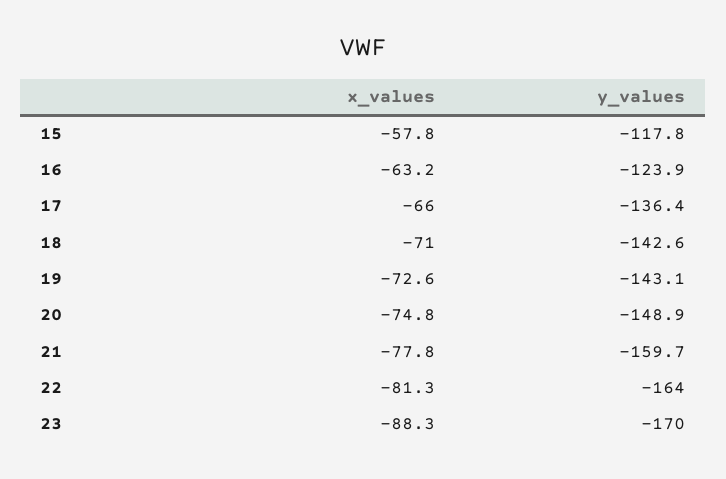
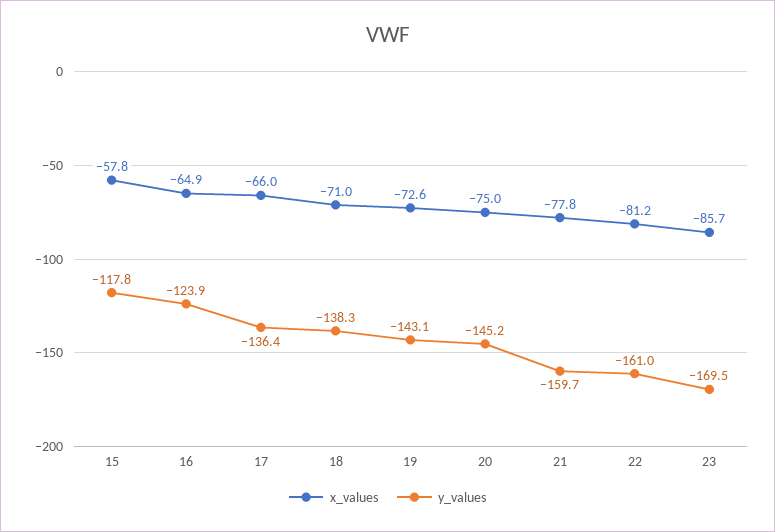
  {
    "x_values": {
      "15": -57.8,
-     "16": -63.2,
+     "16": -64.9,
      "17": -66,
      "18": -71,
      "19": -72.6,
-     "20": -74.8,
+     "20": -75,
      "21": -77.8,
-     "22": -81.3,
+     "22": -81.2,
-     "23": -88.3
+     "23": -85.7
    },
    "y_values": {
      "15": -117.8,
      "16": -123.9,
      "17": -136.4,
-     "18": -142.6,
+     "18": -138.3,
      "19": -143.1,
-     "20": -148.9,
+     "20": -145.2,
      "21": -159.7,
-     "22": -164,
+     "22": -161,
-     "23": -170
+     "23": -169.5
    }
  }

